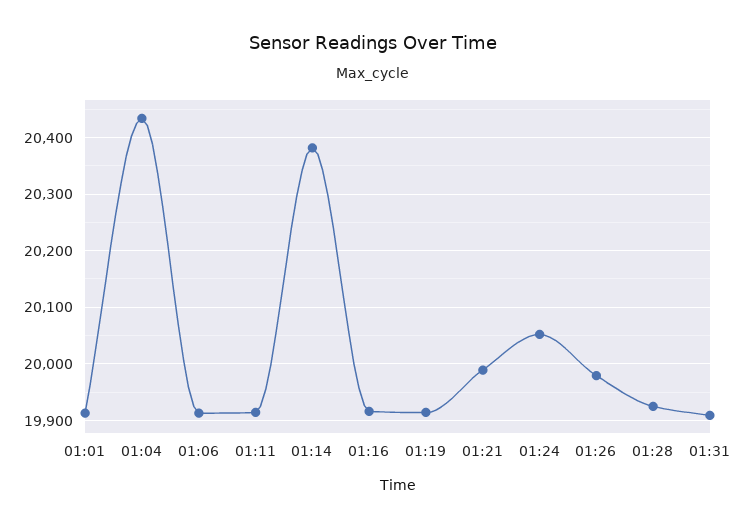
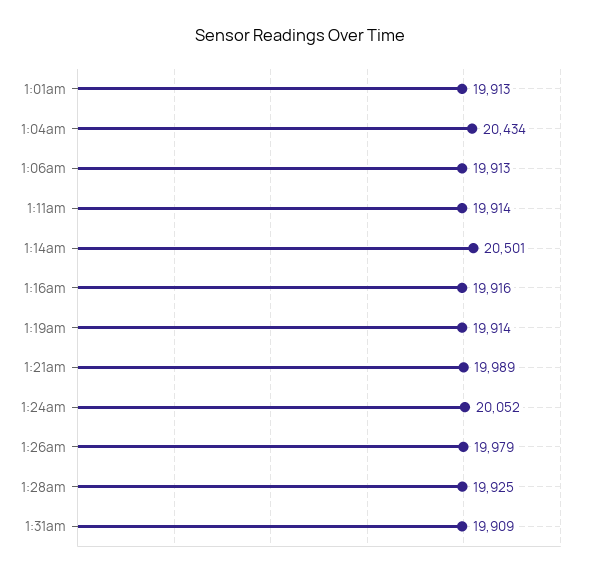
  {
    "01:01": 19913,
    "01:04": 20434,
    "01:06": 19913,
    "01:11": 19914,
-   "01:14": 20380,
+   "01:14": 20501,
    "01:16": 19916,
    "01:19": 19914,
    "01:21": 19989,
    "01:24": 20052,
    "01:26": 19979,
    "01:28": 19925,
    "01:31": 19909
  }

